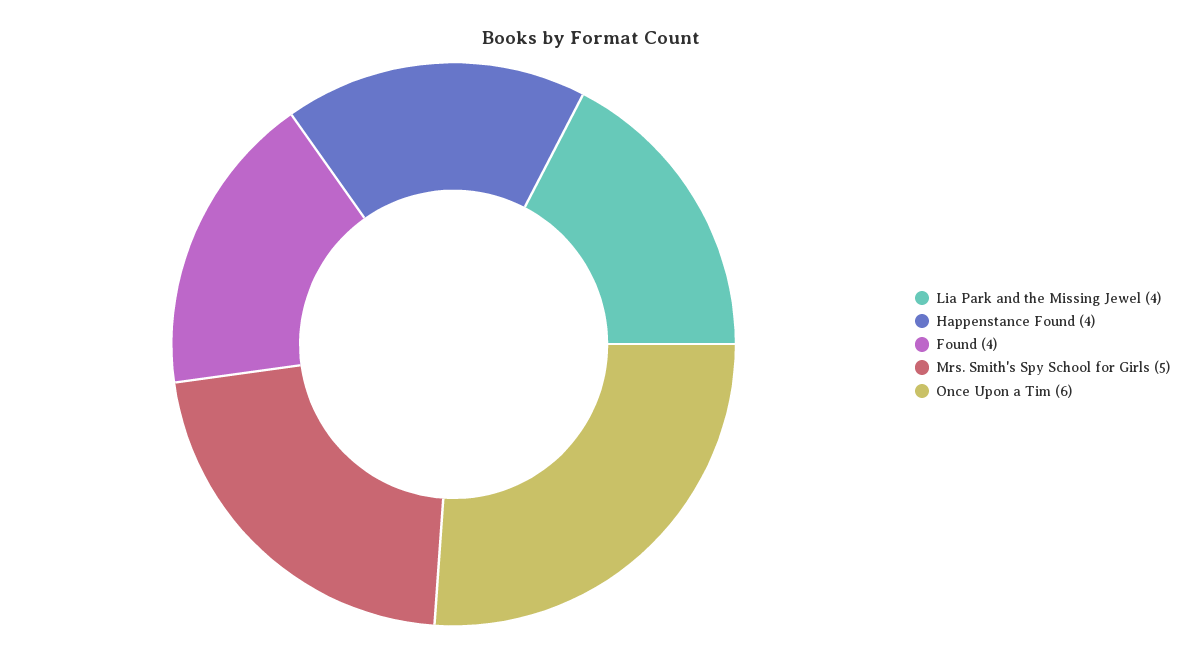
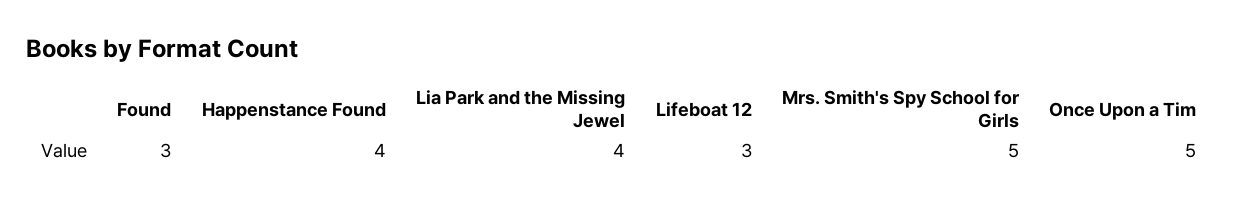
  {
    "Lia Park and the Missing Jewel": 4,
    "Happenstance Found": 4,
-   "Found": 4,
+   "Found": 3,
    "Mrs. Smith's Spy School for Girls": 5,
-   "Once Upon a Tim": 6
+   "Once Upon a Tim": 5,
+   "Lifeboat 12": 3
  }

